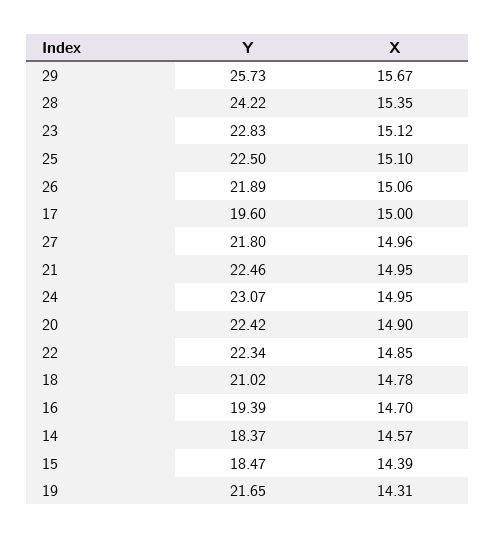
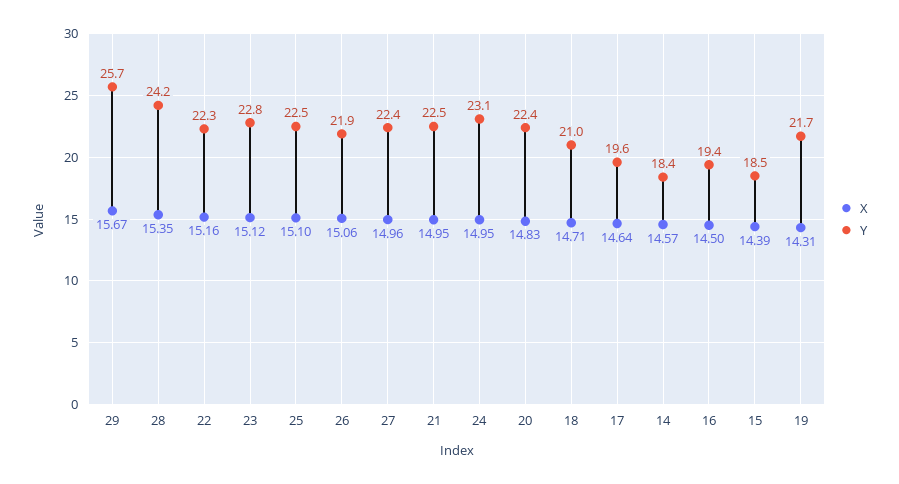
  {
    "Y": {
      "29": 25.73,
      "28": 24.22,
      "23": 22.83,
      "25": 22.5,
      "26": 21.89,
      "17": 19.6,
-     "27": 21.8,
+     "27": 22.4,
      "21": 22.46,
      "24": 23.07,
      "20": 22.42,
      "22": 22.34,
      "18": 21.02,
      "16": 19.39,
      "14": 18.37,
      "15": 18.47,
      "19": 21.65
    },
    "X": {
      "29": 15.67,
      "28": 15.35,
      "23": 15.12,
      "25": 15.1,
      "26": 15.06,
-     "17": 15,
+     "17": 14.64,
      "27": 14.96,
      "21": 14.95,
      "24": 14.95,
-     "20": 14.9,
+     "20": 14.83,
-     "22": 14.85,
+     "22": 15.16,
-     "18": 14.78,
+     "18": 14.71,
-     "16": 14.7,
+     "16": 14.5,
      "14": 14.57,
      "15": 14.39,
      "19": 14.31
    }
  }

